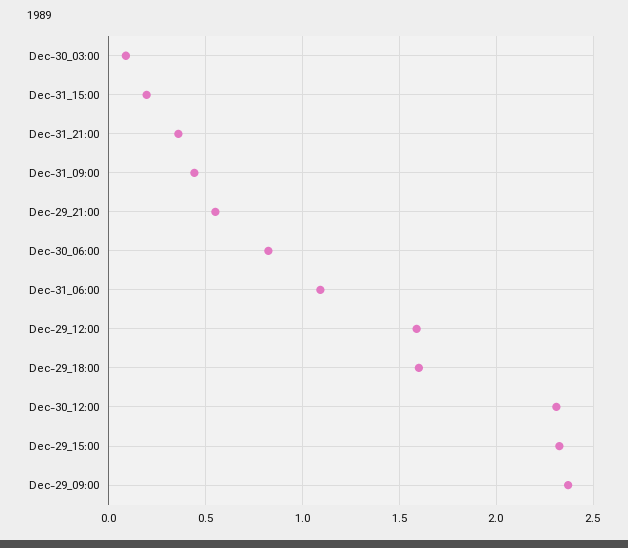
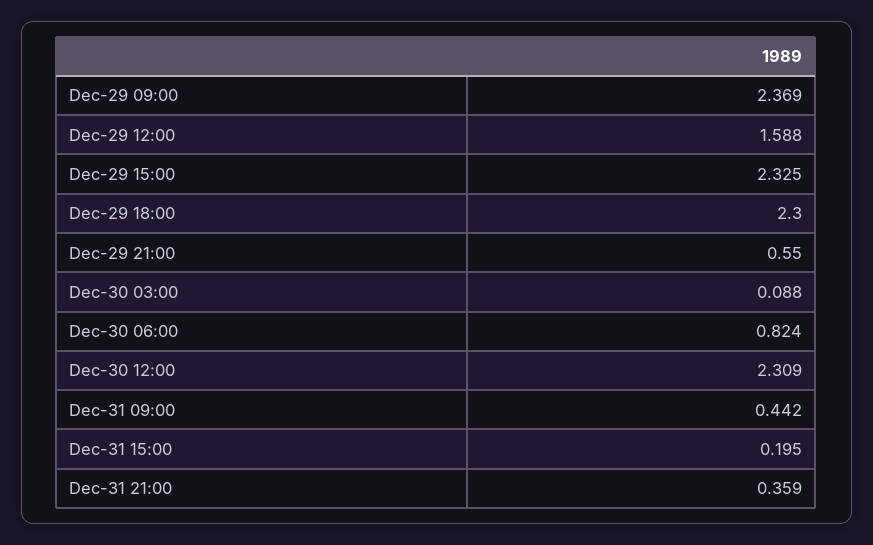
  {
    "Dec-30_03:00": 0.088,
    "Dec-31_15:00": 0.195,
    "Dec-31_21:00": 0.359,
    "Dec-31_09:00": 0.442,
    "Dec-29_21:00": 0.55,
    "Dec-30_06:00": 0.824,
-   "Dec-31_06:00": 1.1,
    "Dec-29_12:00": 1.588,
-   "Dec-29_18:00": 1.6,
+   "Dec-29_18:00": 2.3,
    "Dec-30_12:00": 2.309,
    "Dec-29_15:00": 2.325,
    "Dec-29_09:00": 2.369
  }

